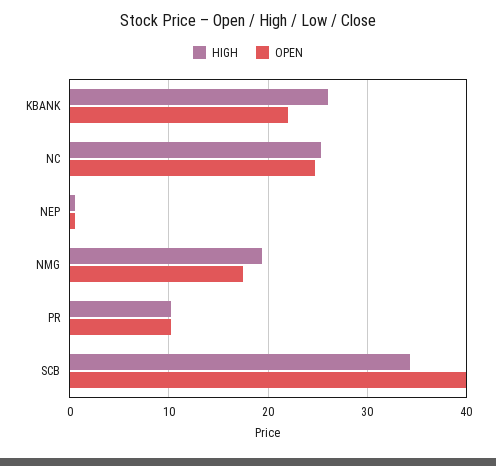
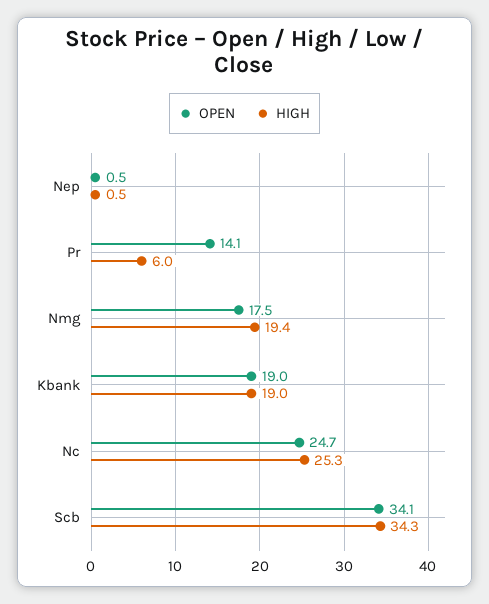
  {
    "HIGH": {
-     "KBANK": 26,
+     "KBANK": 19,
      "NC": 25.3,
      "NEP": 0.5,
      "NMG": 19.4,
-     "PR": 10,
+     "PR": 6,
      "SCB": 34.3
    },
    "OPEN": {
-     "KBANK": 22,
+     "KBANK": 19,
      "NC": 24.7,
      "NEP": 0.5,
      "NMG": 17.5,
-     "PR": 10,
+     "PR": 14.1,
-     "SCB": 40
+     "SCB": 34.1
    }
  }

